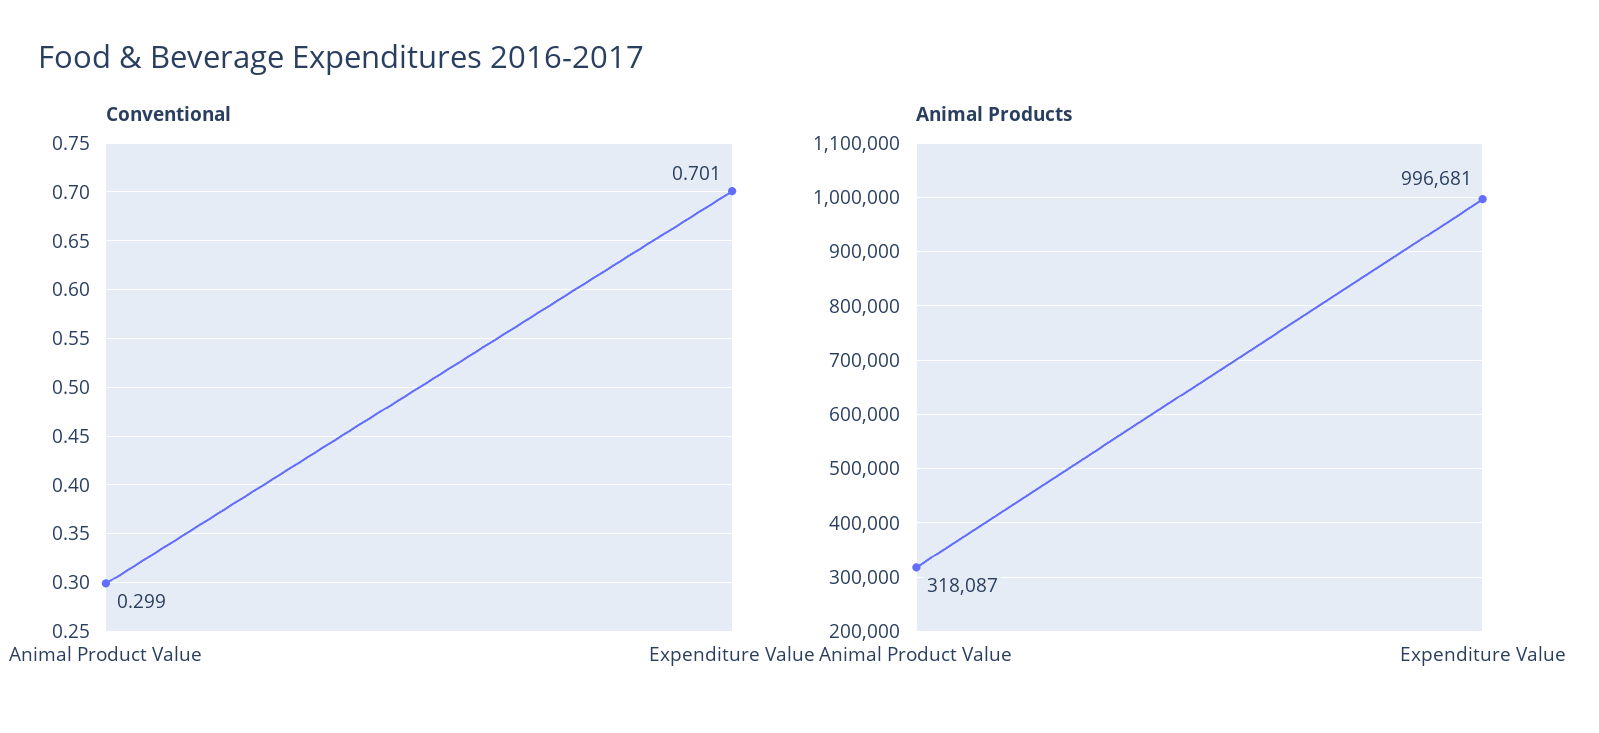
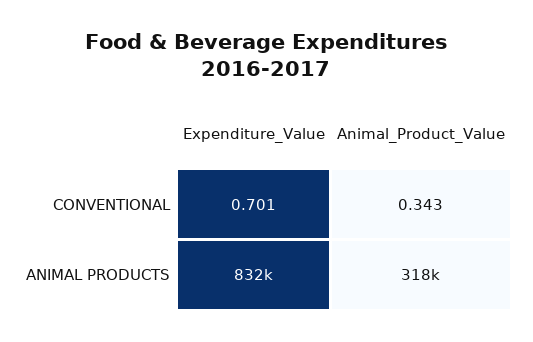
  {
    "Conventional": {
-     "Animal Product Value": 0.299,
+     "Animal Product Value": 0.343,
      "Expenditure Value": 0.701
    },
    "Animal Products": {
      "Animal Product Value": 318087,
-     "Expenditure Value": 996681
+     "Expenditure Value": 832000
    }
  }

